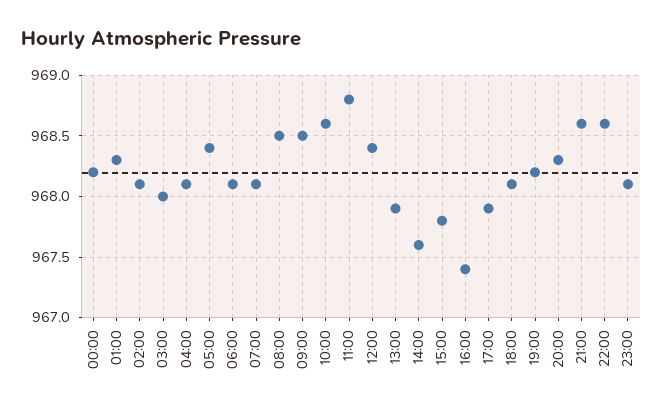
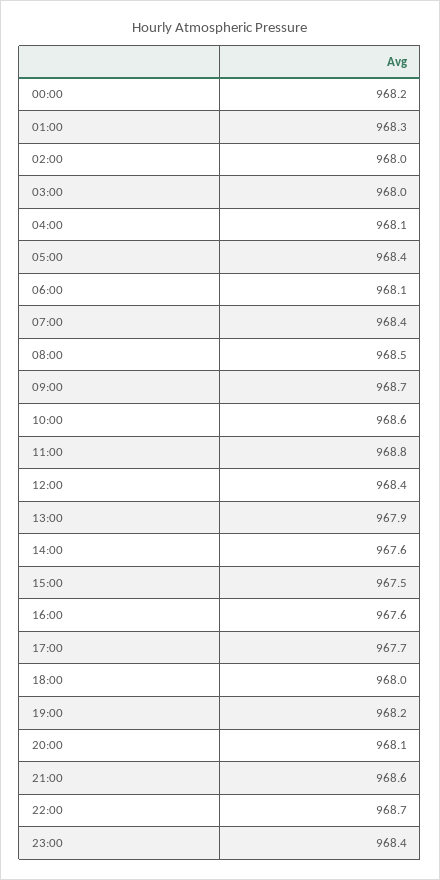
  {
    "00:00": 968.2,
    "01:00": 968.3,
-   "02:00": 968.1,
+   "02:00": 968,
    "03:00": 968,
    "04:00": 968.1,
    "05:00": 968.4,
    "06:00": 968.1,
-   "07:00": 968.1,
+   "07:00": 968.4,
    "08:00": 968.5,
-   "09:00": 968.5,
+   "09:00": 968.7,
    "10:00": 968.6,
    "11:00": 968.8,
    "12:00": 968.4,
    "13:00": 967.9,
    "14:00": 967.6,
-   "15:00": 967.8,
+   "15:00": 967.5,
-   "16:00": 967.4,
+   "16:00": 967.6,
-   "17:00": 967.9,
+   "17:00": 967.7,
-   "18:00": 968.1,
+   "18:00": 968,
    "19:00": 968.2,
-   "20:00": 968.3,
+   "20:00": 968.1,
    "21:00": 968.6,
-   "22:00": 968.6,
+   "22:00": 968.7,
-   "23:00": 968.1
+   "23:00": 968.4
  }

